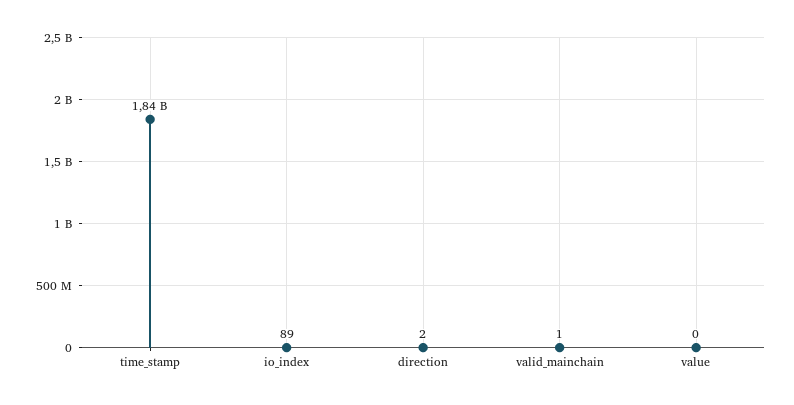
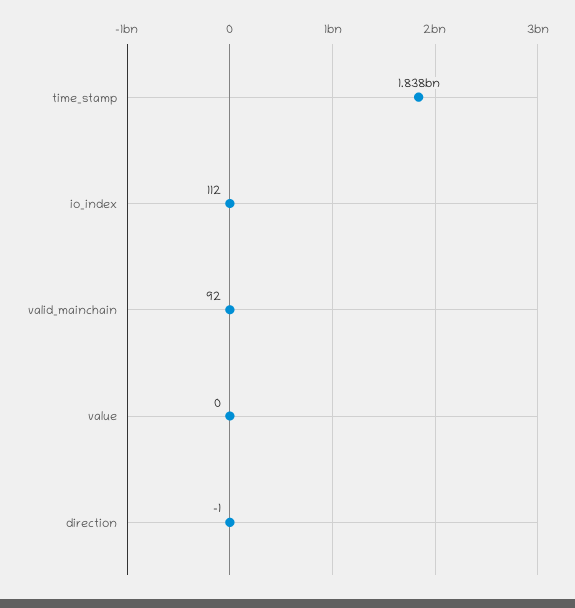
  {
    "time_stamp": 1838000000,
-   "io_index": 89,
+   "io_index": 112,
-   "direction": 2,
+   "direction": -1,
-   "valid_mainchain": 1,
+   "valid_mainchain": 92,
    "value": 0
  }

